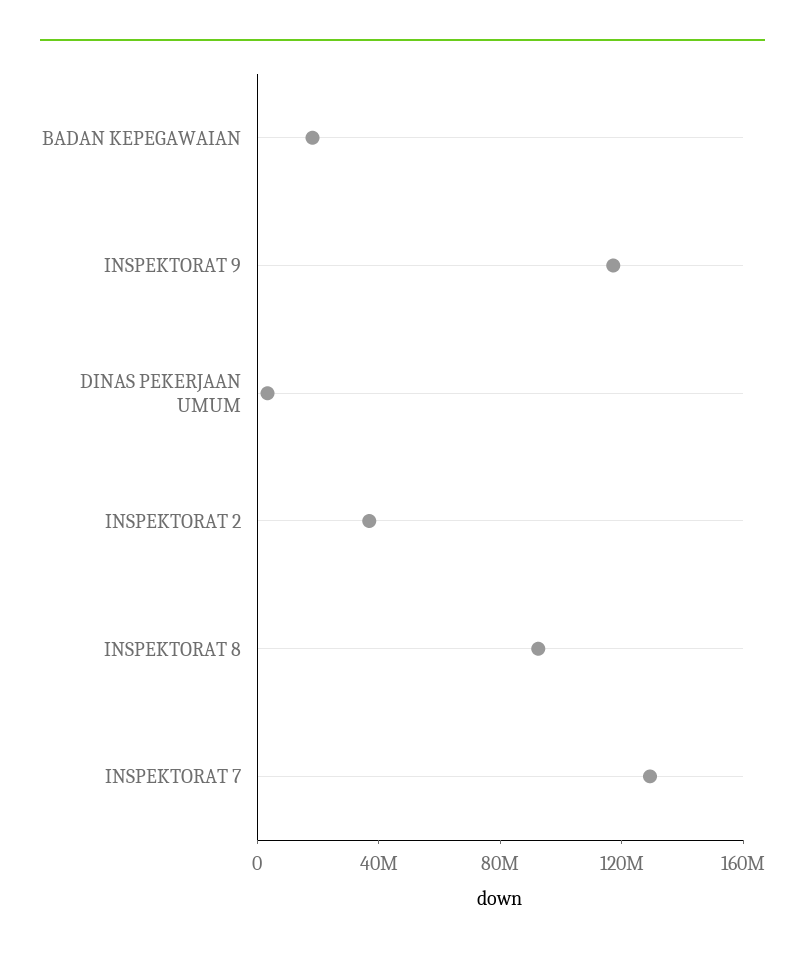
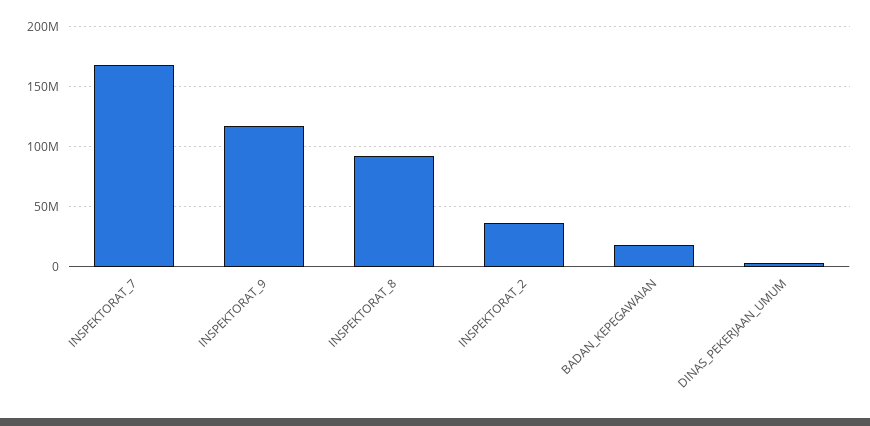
  {
    "BADAN KEPEGAWAIAN": 20000000,
    "INSPEKTORAT 9": 115000000,
    "DINAS PEKERJAAN UMUM": 5000000,
    "INSPEKTORAT 2": 35000000,
    "INSPEKTORAT 8": 95000000,
-   "INSPEKTORAT 7": 130000000
+   "INSPEKTORAT 7": 170000000
  }

